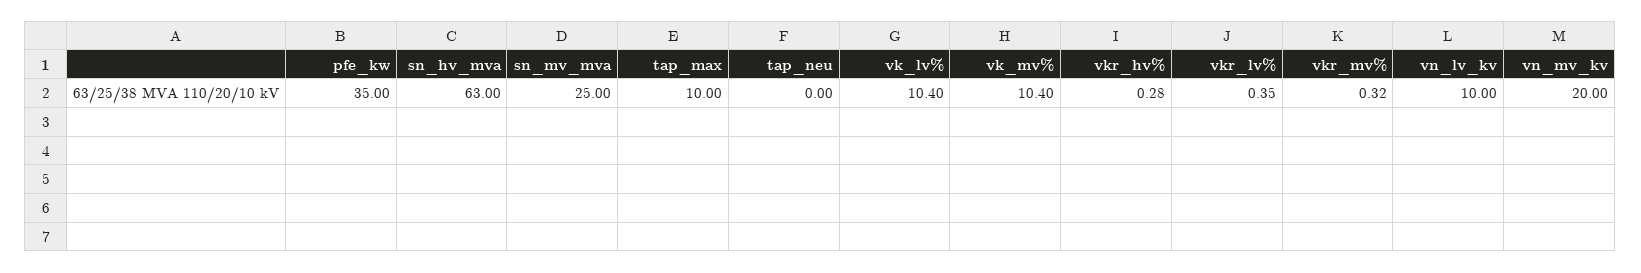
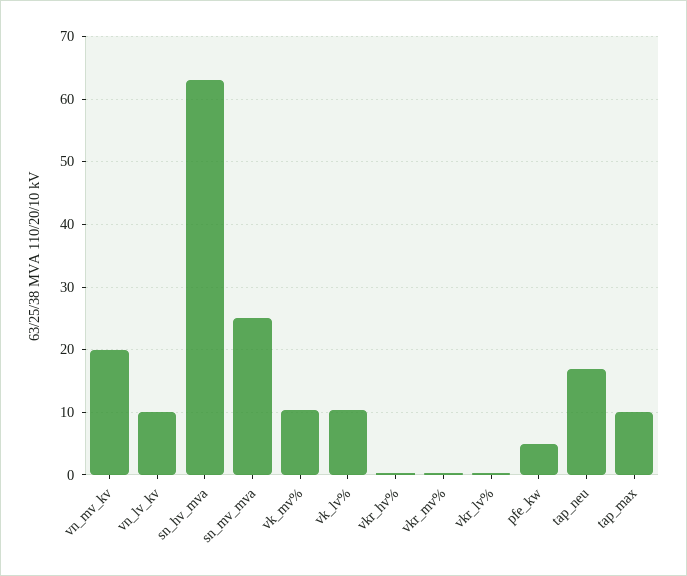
  {
-   "pfe_kw": 35,
+   "pfe_kw": 5,
    "sn_hv_mva": 63,
    "sn_mv_mva": 25,
    "tap_max": 10,
-   "tap_neu": 0,
+   "tap_neu": 17,
    "vk_lv%": 10.4,
    "vk_mv%": 10.4,
    "vkr_hv%": 0.28,
    "vkr_lv%": 0.35,
    "vkr_mv%": 0.32,
    "vn_lv_kv": 10,
    "vn_mv_kv": 20
  }

